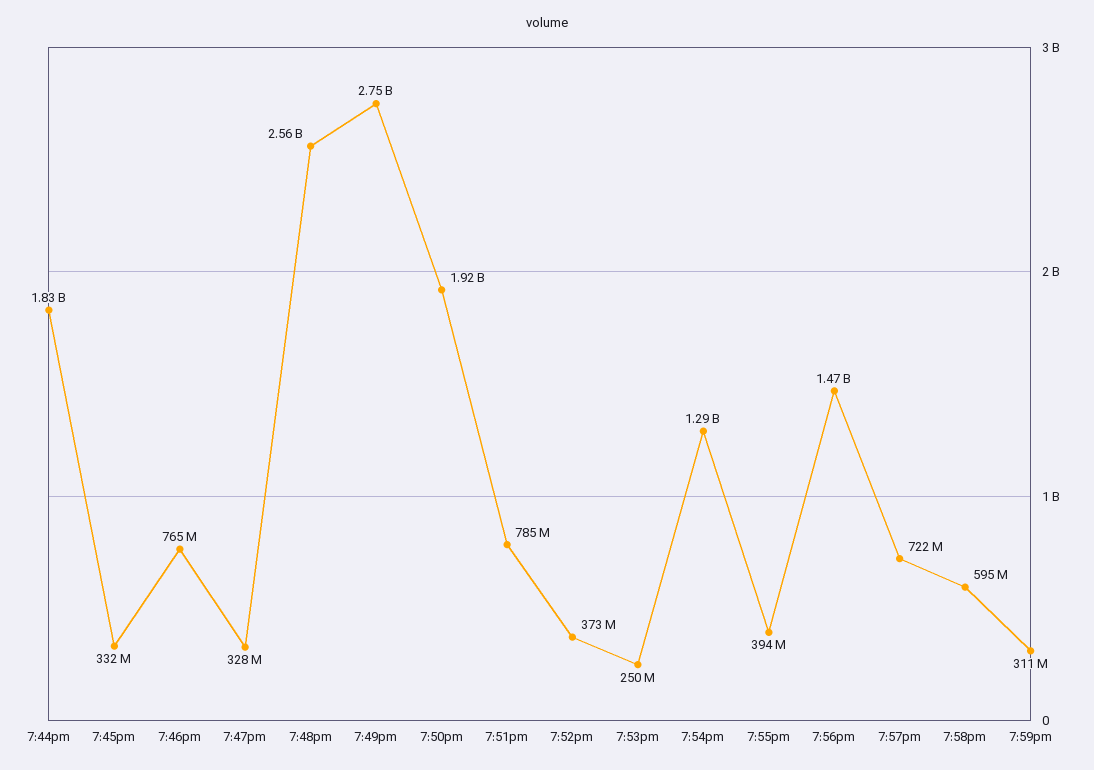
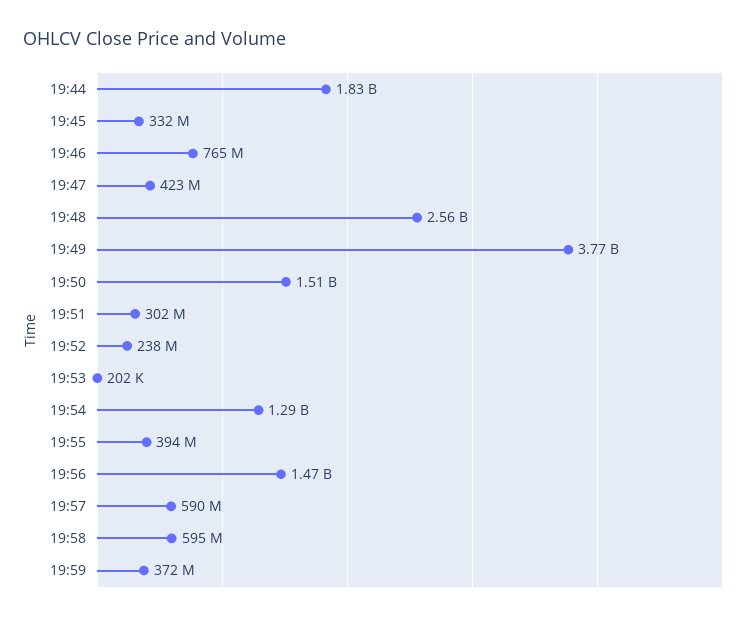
  {
    "7:44pm": 1830000000,
    "7:45pm": 332000000,
    "7:46pm": 765000000,
-   "7:47pm": 328000000,
+   "7:47pm": 423000000,
    "7:48pm": 2560000000,
-   "7:49pm": 2750000000,
+   "7:49pm": 3770000000,
-   "7:50pm": 1920000000,
+   "7:50pm": 1510000000,
-   "7:51pm": 785000000,
+   "7:51pm": 302000000,
-   "7:52pm": 373000000,
+   "7:52pm": 238000000,
-   "7:53pm": 250000000,
+   "7:53pm": 202000,
    "7:54pm": 1290000000,
    "7:55pm": 394000000,
    "7:56pm": 1470000000,
-   "7:57pm": 722000000,
+   "7:57pm": 590000000,
    "7:58pm": 595000000,
-   "7:59pm": 311000000
+   "7:59pm": 372000000
  }

